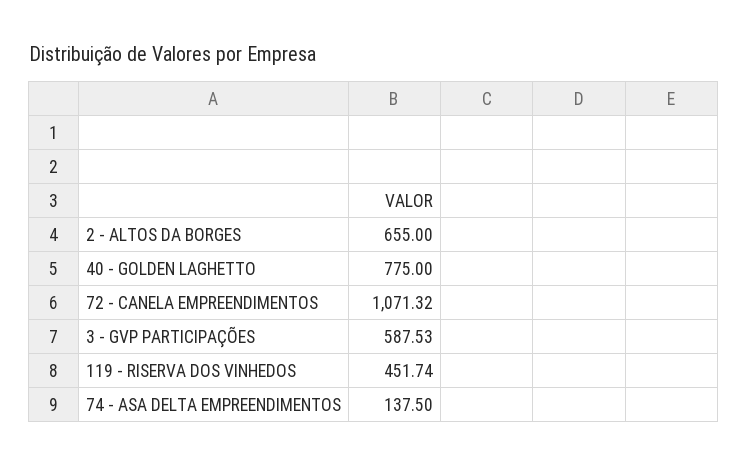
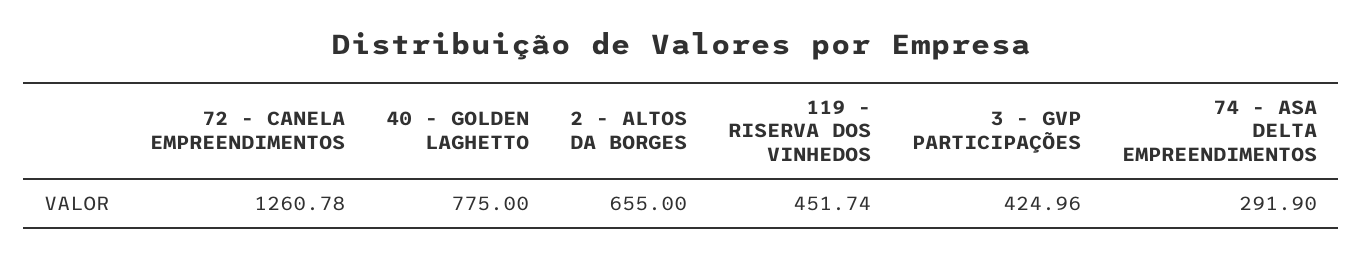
  {
    "2 - ALTOS DA BORGES": 655,
    "40 - GOLDEN LAGHETTO": 775,
-   "72 - CANELA EMPREENDIMENTOS": 1071.32,
+   "72 - CANELA EMPREENDIMENTOS": 1260.78,
-   "3 - GVP PARTICIPAÇÕES": 587.53,
+   "3 - GVP PARTICIPAÇÕES": 424.96,
    "119 - RISERVA DOS VINHEDOS": 451.74,
-   "74 - ASA DELTA EMPREENDIMENTOS": 137.5
+   "74 - ASA DELTA EMPREENDIMENTOS": 291.9
  }

